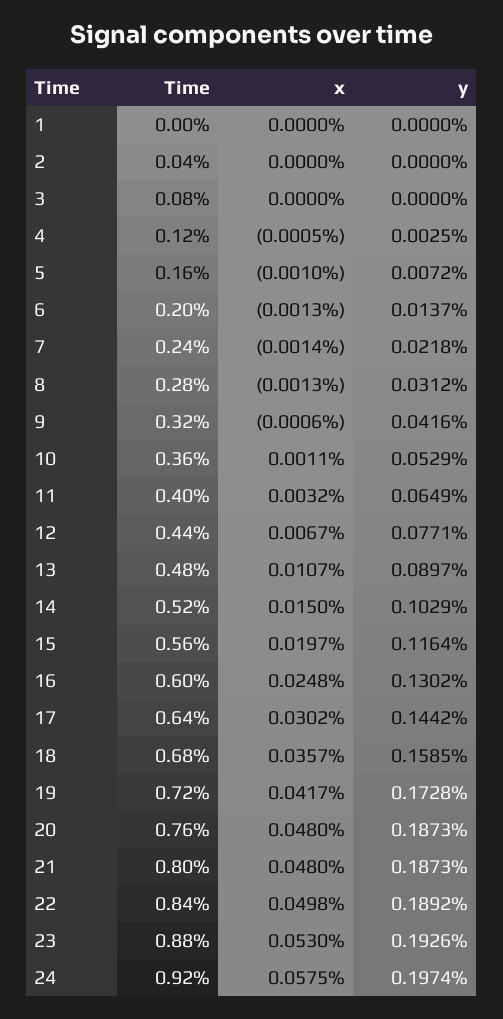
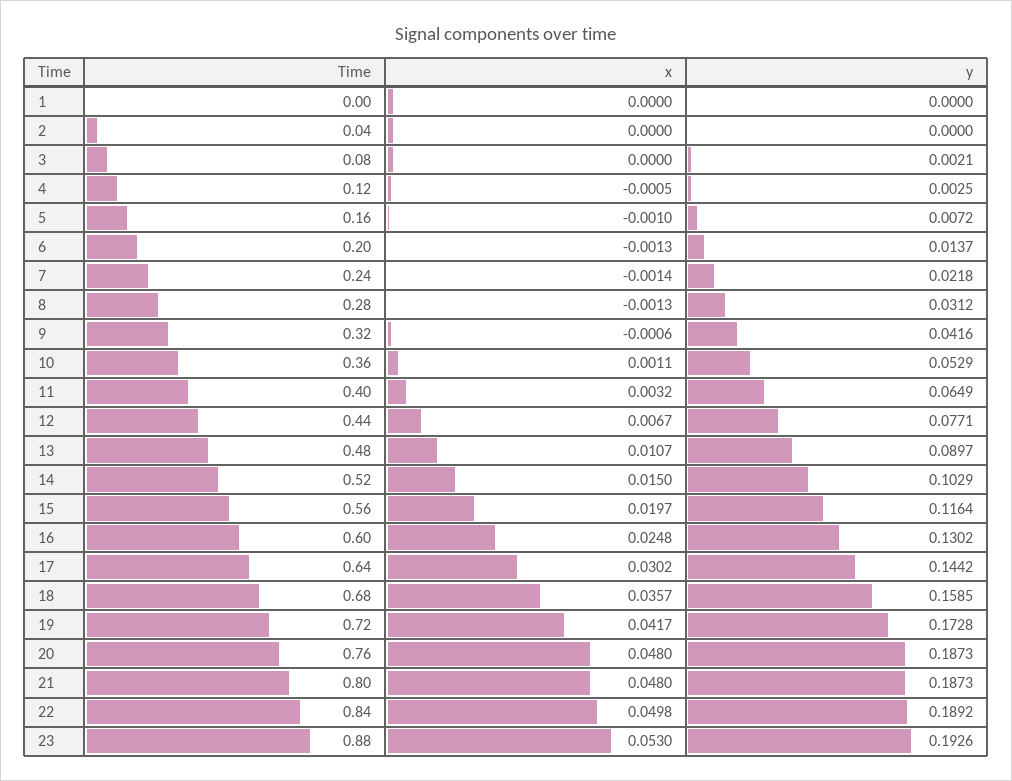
  {
    "Time": {
      "1": 0,
      "2": 0.04,
      "3": 0.08,
      "4": 0.12,
      "5": 0.16,
      "6": 0.2,
      "7": 0.24,
      "8": 0.28,
      "9": 0.32,
      "10": 0.36,
      "11": 0.4,
      "12": 0.44,
      "13": 0.48,
      "14": 0.52,
      "15": 0.56,
      "16": 0.6,
      "17": 0.64,
      "18": 0.68,
      "19": 0.72,
      "20": 0.76,
      "21": 0.8,
      "22": 0.84,
-     "23": 0.88,
+     "23": 0.88
-     "24": 0.92
    },
    "x": {
      "1": 0,
      "2": 0,
      "3": 0,
      "4": -0.0005,
      "5": -0.001,
      "6": -0.0013,
      "7": -0.0014,
      "8": -0.0013,
      "9": -0.0006,
      "10": 0.0011,
      "11": 0.0032,
      "12": 0.0067,
      "13": 0.0107,
      "14": 0.015,
      "15": 0.0197,
      "16": 0.0248,
      "17": 0.0302,
      "18": 0.0357,
      "19": 0.0417,
      "20": 0.048,
      "21": 0.048,
      "22": 0.0498,
-     "23": 0.053,
+     "23": 0.053
-     "24": 0.0575
    },
    "y": {
      "1": 0,
      "2": 0,
-     "3": 0,
+     "3": 0.0021,
      "4": 0.0025,
      "5": 0.0072,
      "6": 0.0137,
      "7": 0.0218,
      "8": 0.0312,
      "9": 0.0416,
      "10": 0.0529,
      "11": 0.0649,
      "12": 0.0771,
      "13": 0.0897,
      "14": 0.1029,
      "15": 0.1164,
      "16": 0.1302,
      "17": 0.1442,
      "18": 0.1585,
      "19": 0.1728,
      "20": 0.1873,
      "21": 0.1873,
      "22": 0.1892,
-     "23": 0.1926,
+     "23": 0.1926
-     "24": 0.1974
    }
  }

